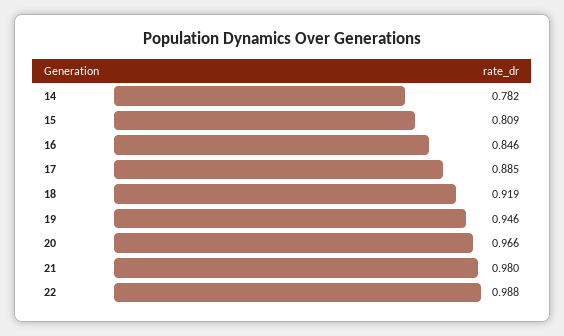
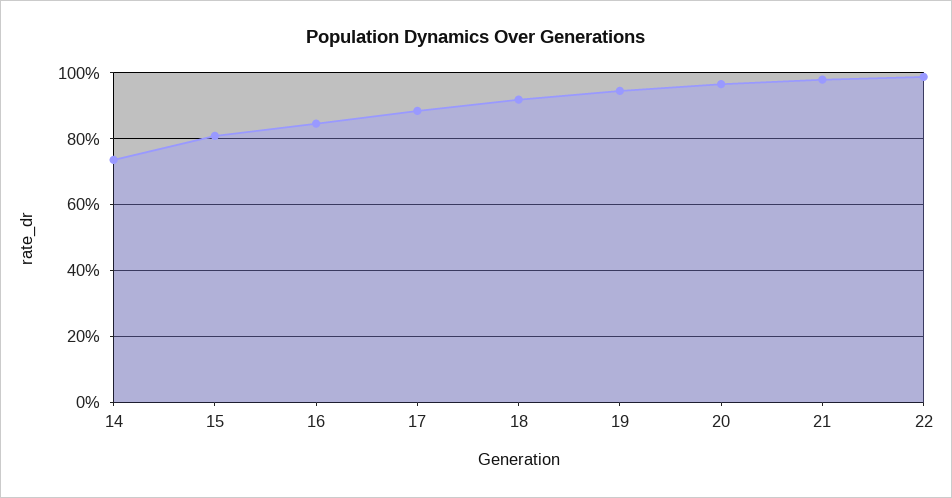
  {
-   "14": 0.782,
+   "14": 0.74,
    "15": 0.809,
    "16": 0.846,
    "17": 0.885,
    "18": 0.919,
    "19": 0.946,
    "20": 0.966,
    "21": 0.98,
    "22": 0.988
  }

